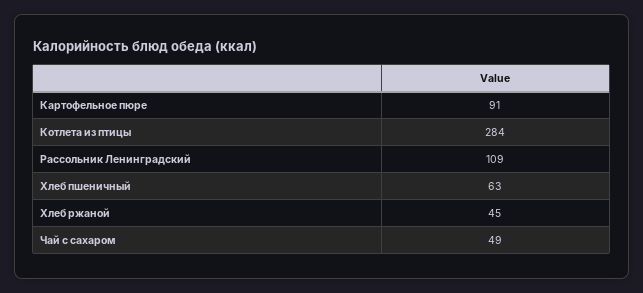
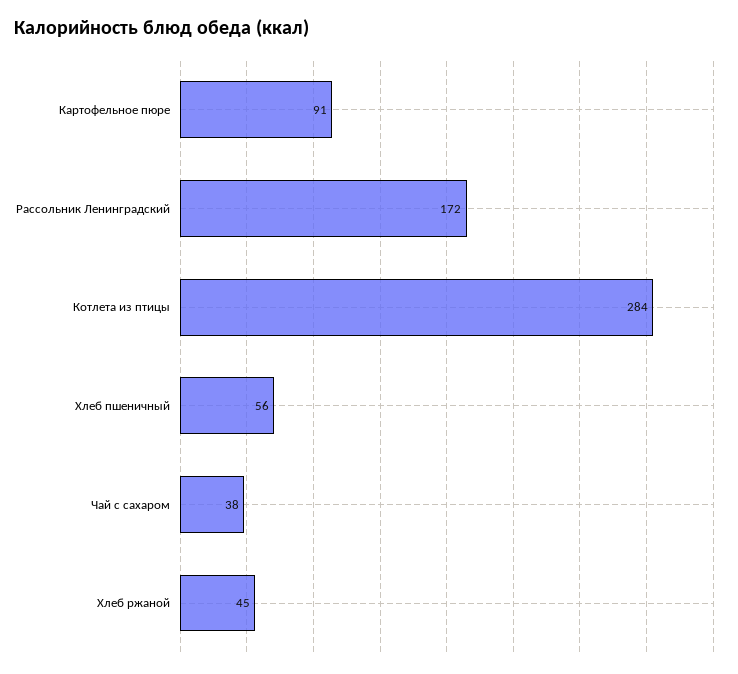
  {
    "Картофельное пюре": 91,
    "Котлета из птицы": 284,
-   "Рассольник Ленинградский": 109,
+   "Рассольник Ленинградский": 172,
-   "Хлеб пшеничный": 63,
+   "Хлеб пшеничный": 56,
    "Хлеб ржаной": 45,
-   "Чай с сахаром": 49
+   "Чай с сахаром": 38
  }

